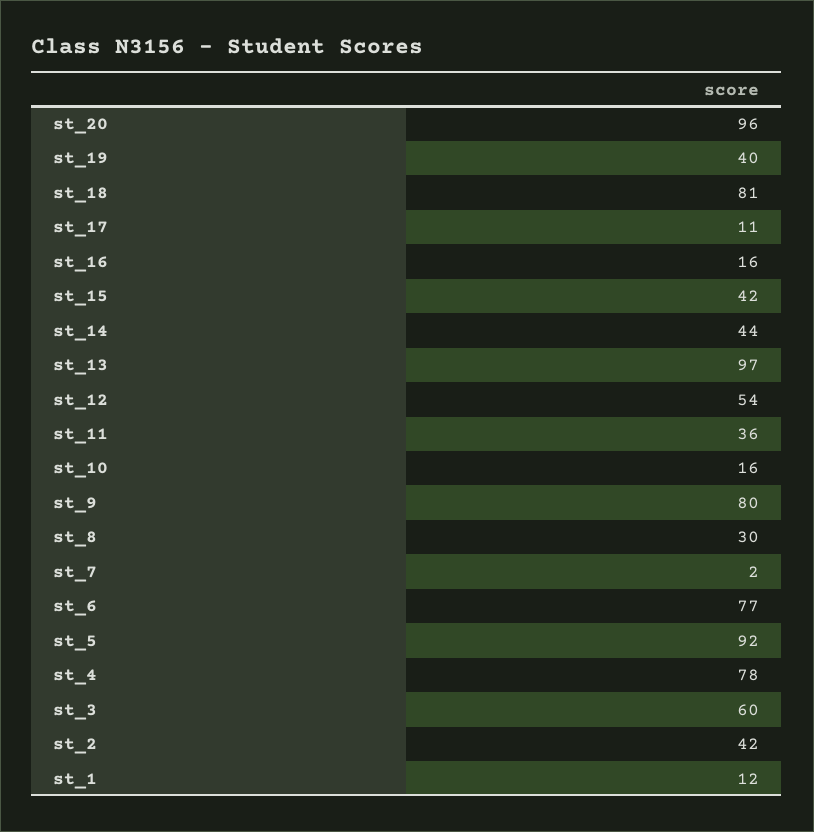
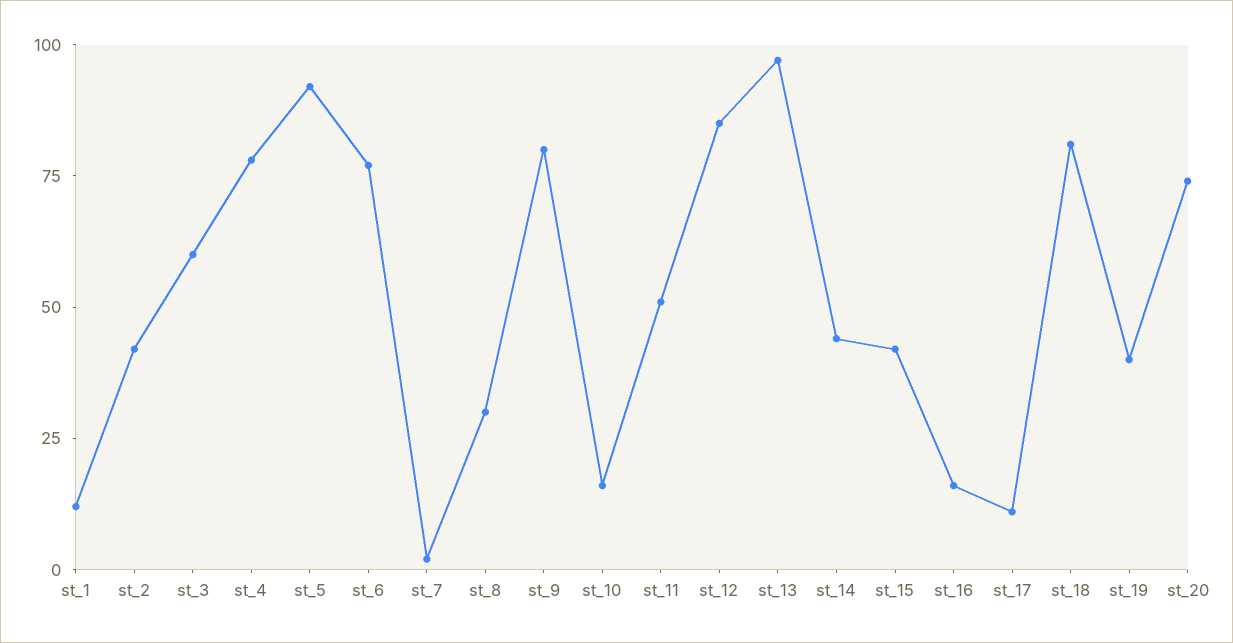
  {
-   "st_20": 96,
+   "st_20": 75,
    "st_19": 40,
    "st_18": 81,
    "st_17": 11,
    "st_16": 16,
    "st_15": 42,
    "st_14": 44,
    "st_13": 97,
-   "st_12": 54,
+   "st_12": 85,
-   "st_11": 36,
+   "st_11": 50,
    "st_10": 16,
    "st_9": 80,
    "st_8": 30,
    "st_7": 2,
    "st_6": 77,
    "st_5": 92,
    "st_4": 78,
    "st_3": 60,
    "st_2": 42,
    "st_1": 12
  }

